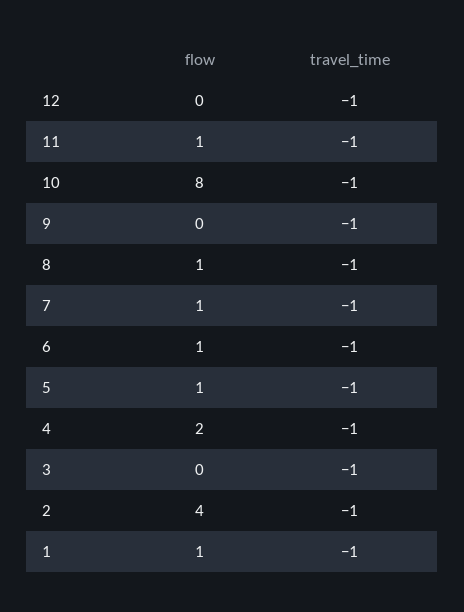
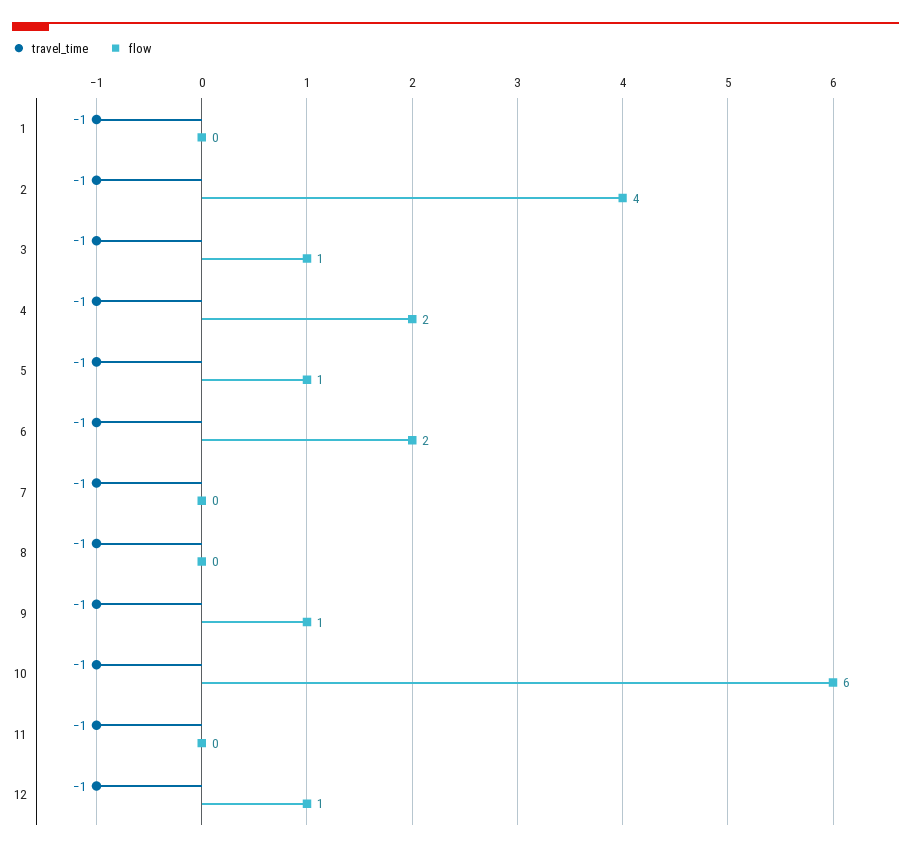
  {
    "flow": {
-     "12": 0,
+     "12": 1,
-     "11": 1,
+     "11": 0,
-     "10": 8,
+     "10": 6,
-     "9": 0,
+     "9": 1,
-     "8": 1,
+     "8": 0,
-     "7": 1,
+     "7": 0,
-     "6": 1,
+     "6": 2,
      "5": 1,
      "4": 2,
-     "3": 0,
+     "3": 1,
      "2": 4,
-     "1": 1
+     "1": 0
    },
    "travel_time": {
      "12": -1,
      "11": -1,
      "10": -1,
      "9": -1,
      "8": -1,
      "7": -1,
      "6": -1,
      "5": -1,
      "4": -1,
      "3": -1,
      "2": -1,
      "1": -1
    }
  }

